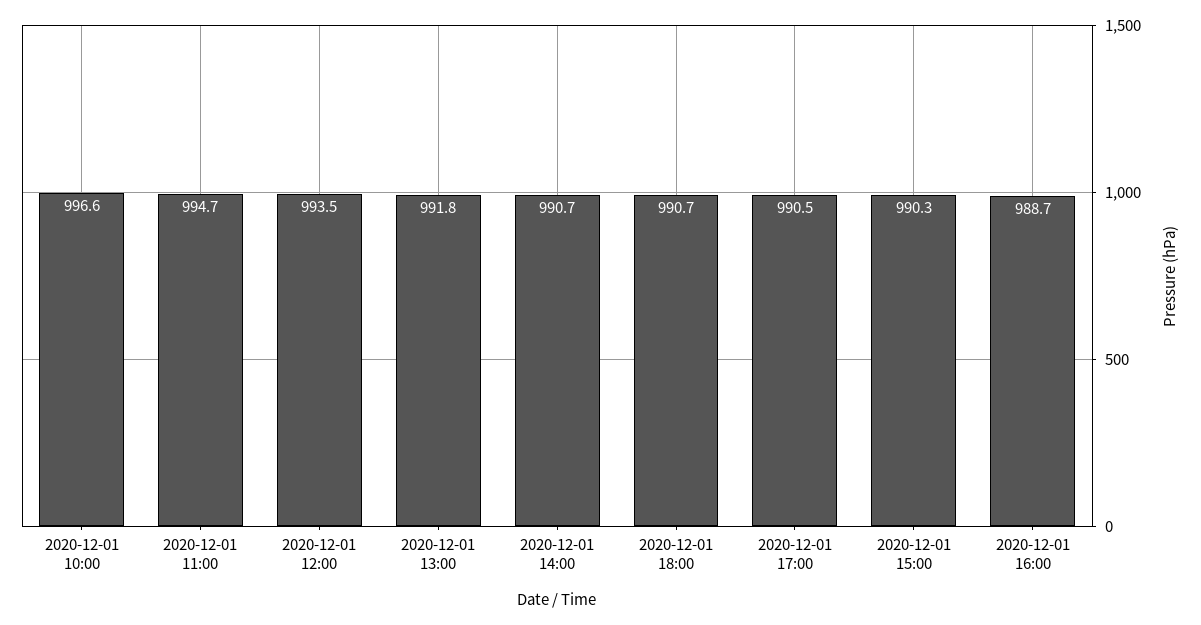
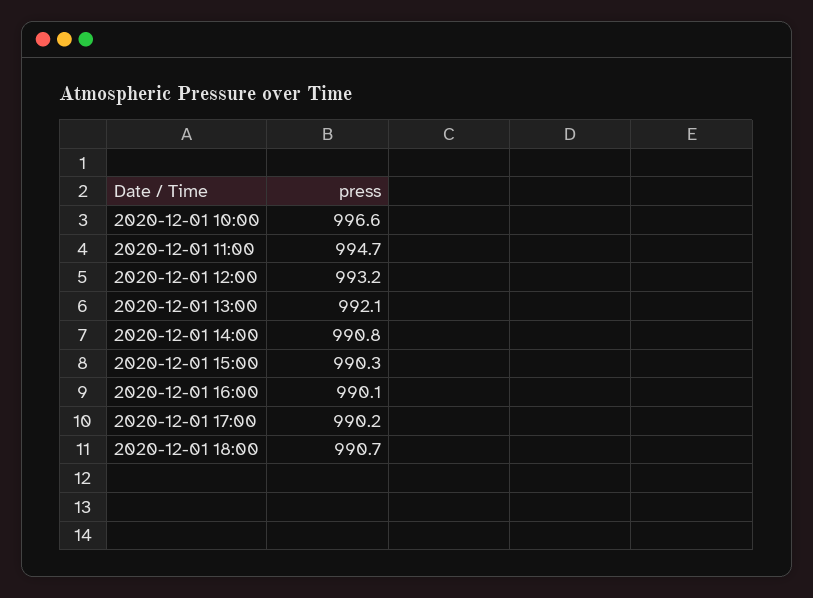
  {
    "2020-12-01 10:00": 996.6,
    "2020-12-01 11:00": 994.7,
-   "2020-12-01 12:00": 993.5,
+   "2020-12-01 12:00": 993.2,
-   "2020-12-01 13:00": 991.8,
+   "2020-12-01 13:00": 992.1,
-   "2020-12-01 14:00": 990.7,
+   "2020-12-01 14:00": 990.8,
    "2020-12-01 18:00": 990.7,
-   "2020-12-01 17:00": 990.5,
+   "2020-12-01 17:00": 990.2,
    "2020-12-01 15:00": 990.3,
-   "2020-12-01 16:00": 988.7
+   "2020-12-01 16:00": 990.1
  }

